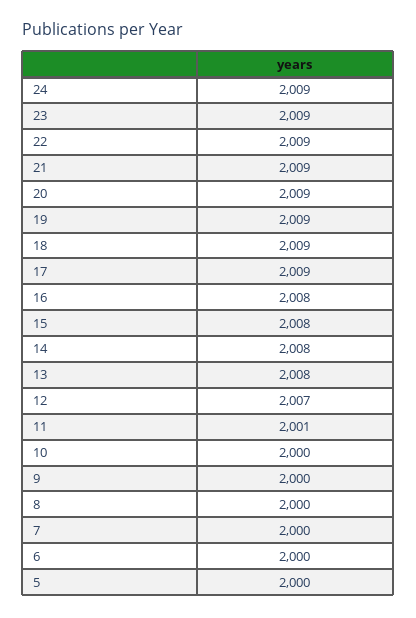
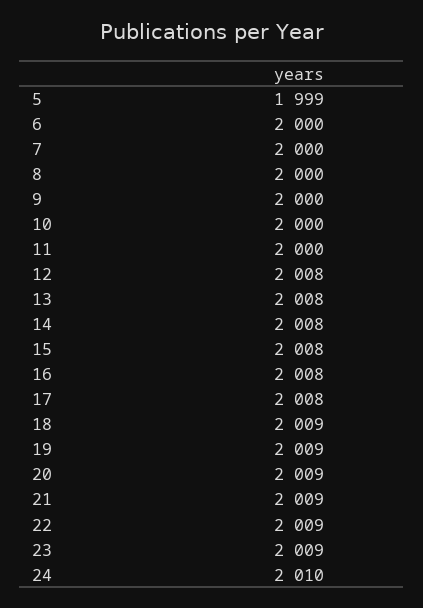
  {
-   "24": 2009,
+   "24": 2010,
    "23": 2009,
    "22": 2009,
    "21": 2009,
    "20": 2009,
    "19": 2009,
    "18": 2009,
-   "17": 2009,
+   "17": 2008,
    "16": 2008,
    "15": 2008,
    "14": 2008,
    "13": 2008,
-   "12": 2007,
+   "12": 2008,
-   "11": 2001,
+   "11": 2000,
    "10": 2000,
    "9": 2000,
    "8": 2000,
    "7": 2000,
    "6": 2000,
-   "5": 2000
+   "5": 1999
  }

